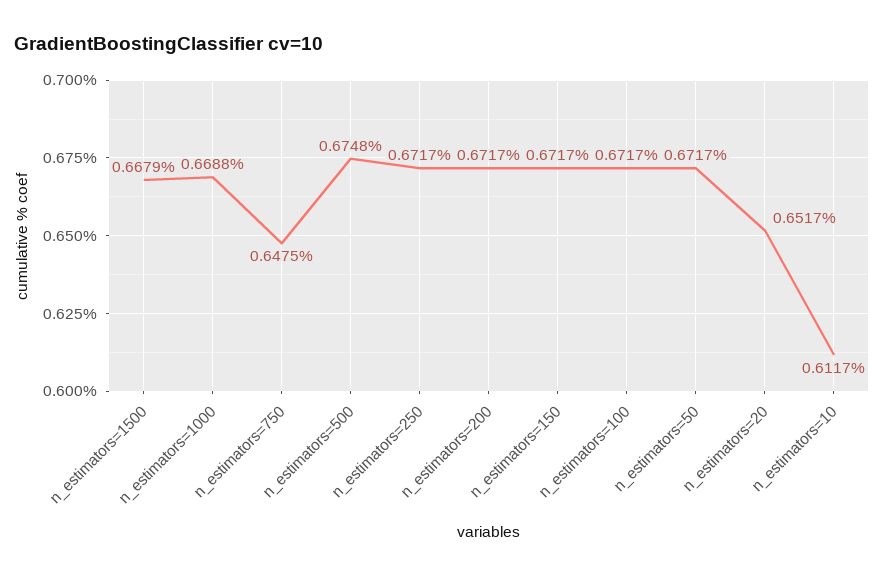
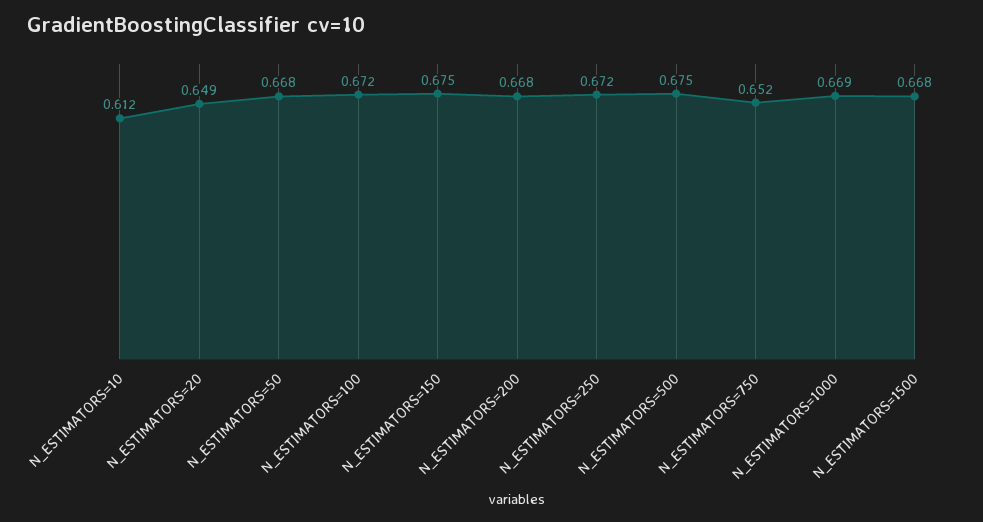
  {
    "n_estimators=1500": 0.6679,
    "n_estimators=1000": 0.6688,
-   "n_estimators=750": 0.6475,
+   "n_estimators=750": 0.652,
    "n_estimators=500": 0.6748,
    "n_estimators=250": 0.6717,
-   "n_estimators=200": 0.6717,
+   "n_estimators=200": 0.668,
-   "n_estimators=150": 0.6717,
+   "n_estimators=150": 0.675,
    "n_estimators=100": 0.6717,
-   "n_estimators=50": 0.6717,
+   "n_estimators=50": 0.668,
-   "n_estimators=20": 0.6517,
+   "n_estimators=20": 0.649,
    "n_estimators=10": 0.6117
  }

